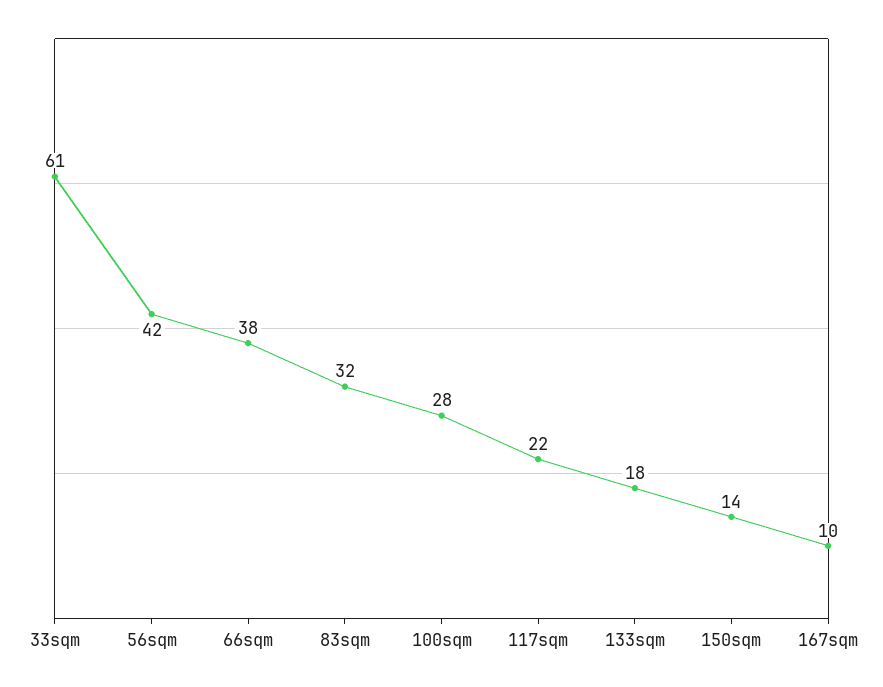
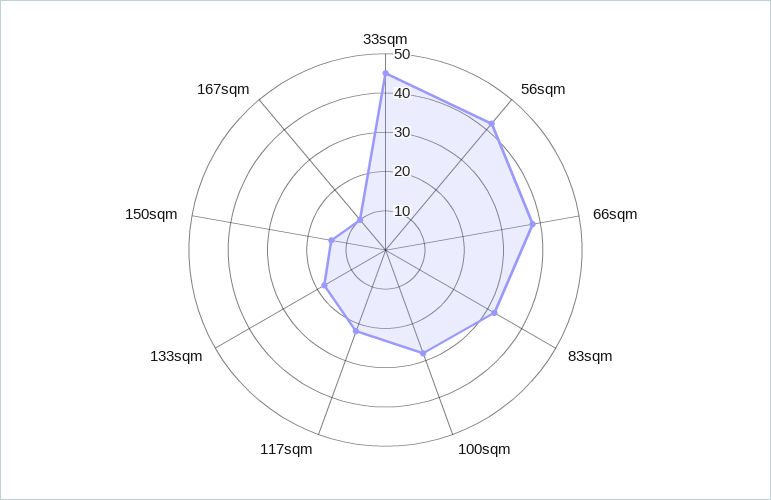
  {
-   "33sqm": 61,
+   "33sqm": 45,
    "56sqm": 42,
    "66sqm": 38,
    "83sqm": 32,
    "100sqm": 28,
    "117sqm": 22,
    "133sqm": 18,
    "150sqm": 14,
    "167sqm": 10
  }

